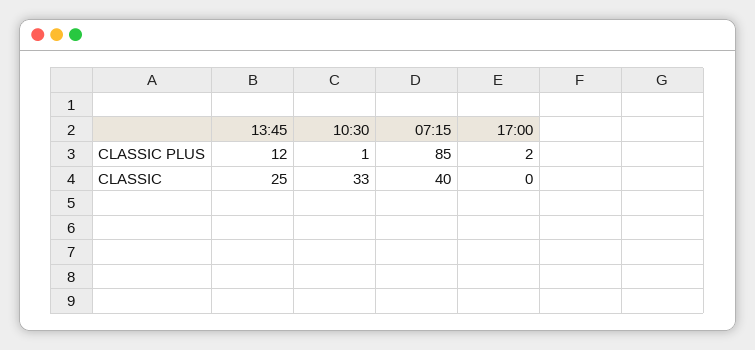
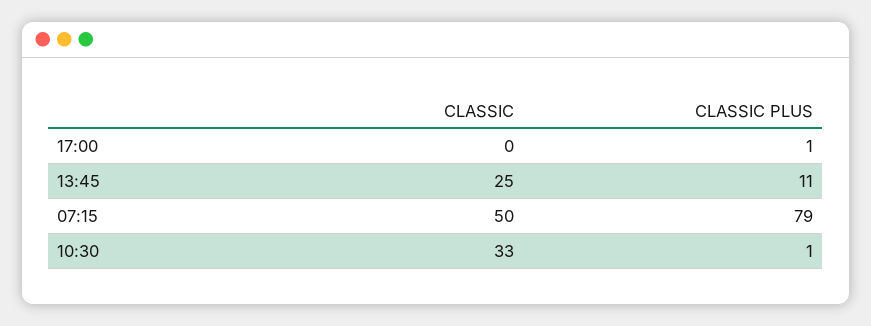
  {
    "13:45": {
-     "CLASSIC PLUS": 12,
+     "CLASSIC PLUS": 11,
      "CLASSIC": 25
    },
    "10:30": {
      "CLASSIC PLUS": 1,
      "CLASSIC": 33
    },
    "07:15": {
-     "CLASSIC PLUS": 85,
+     "CLASSIC PLUS": 79,
-     "CLASSIC": 40
+     "CLASSIC": 50
    },
    "17:00": {
-     "CLASSIC PLUS": 2,
+     "CLASSIC PLUS": 1,
      "CLASSIC": 0
    }
  }

